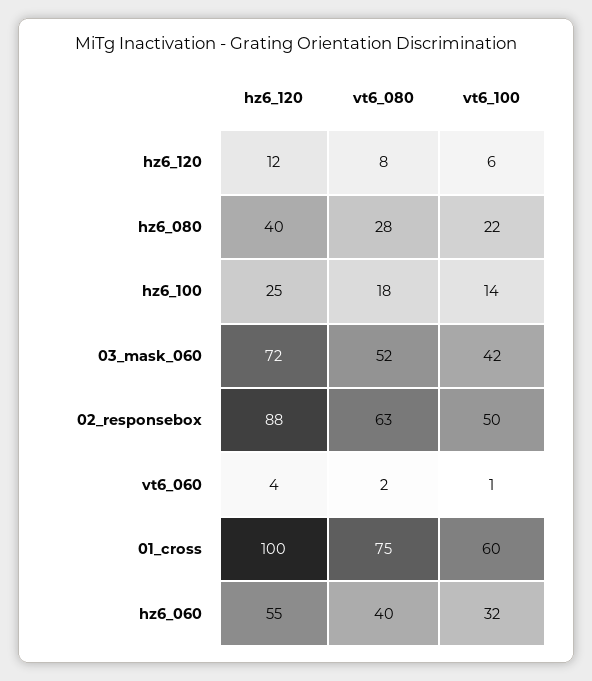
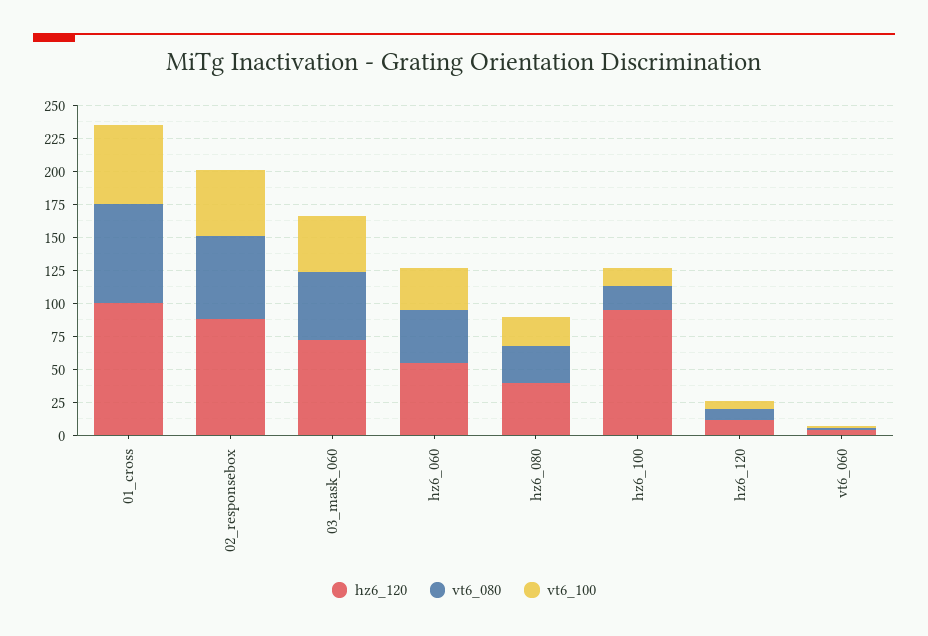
  {
    "hz6_120": {
      "hz6_120": 12,
      "hz6_080": 40,
-     "hz6_100": 25,
+     "hz6_100": 100,
      "03_mask_060": 72,
      "02_responsebox": 88,
      "vt6_060": 4,
      "01_cross": 100,
      "hz6_060": 55
    },
    "vt6_080": {
      "hz6_120": 8,
      "hz6_080": 28,
      "hz6_100": 18,
      "03_mask_060": 52,
      "02_responsebox": 63,
      "vt6_060": 2,
      "01_cross": 75,
      "hz6_060": 40
    },
    "vt6_100": {
      "hz6_120": 6,
      "hz6_080": 22,
      "hz6_100": 14,
      "03_mask_060": 42,
      "02_responsebox": 50,
      "vt6_060": 1,
      "01_cross": 60,
      "hz6_060": 32
    }
  }

